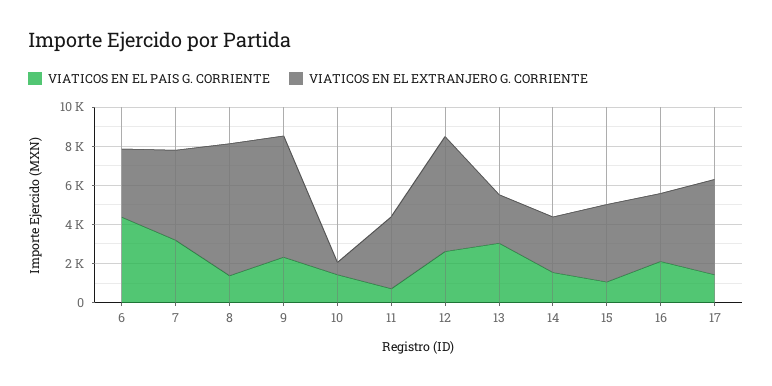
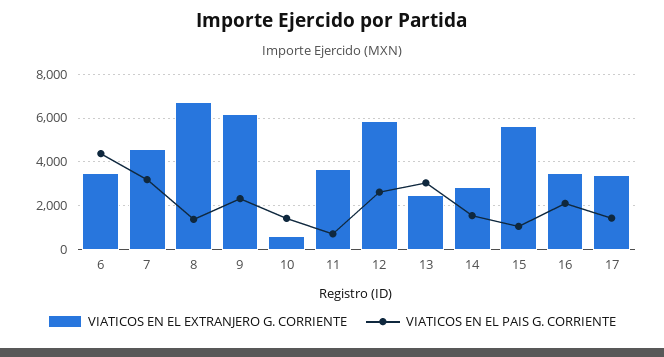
  {
    "VIATICOS EN EL PAIS G. CORRIENTE": {
      "6": 4500,
      "7": 3000,
      "8": 1500,
      "9": 2500,
      "10": 1500,
      "11": 500,
      "12": 2500,
      "13": 3000,
      "14": 1500,
      "15": 1000,
      "16": 2000,
      "17": 1500
    },
    "VIATICOS EN EL EXTRANJERO G. CORRIENTE": {
      "6": 3500,
      "7": 4500,
      "8": 6500,
      "9": 6000,
      "10": 500,
      "11": 3500,
      "12": 6000,
      "13": 2500,
      "14": 3000,
-     "15": 4000,
+     "15": 5500,
      "16": 3500,
-     "17": 5000
+     "17": 3500
    }
  }

